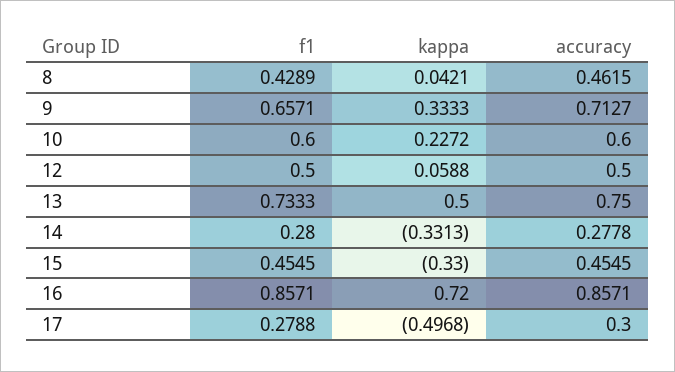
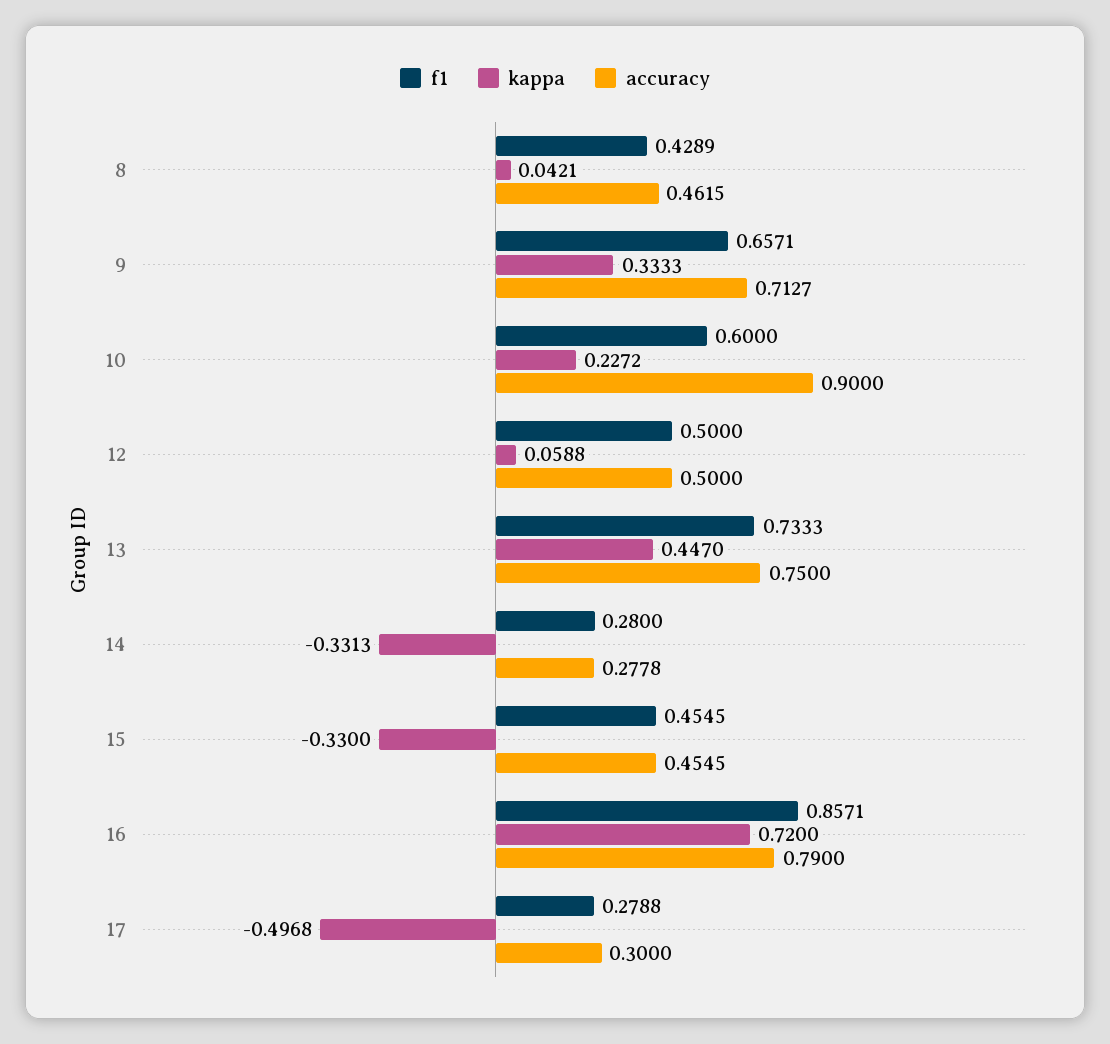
  {
    "f1": {
      "8": 0.4289,
      "9": 0.6571,
      "10": 0.6,
      "12": 0.5,
      "13": 0.7333,
      "14": 0.28,
      "15": 0.4545,
      "16": 0.8571,
      "17": 0.2788
    },
    "kappa": {
      "8": 0.0421,
      "9": 0.3333,
      "10": 0.2272,
      "12": 0.0588,
-     "13": 0.5,
+     "13": 0.447,
      "14": -0.3313,
      "15": -0.33,
      "16": 0.72,
      "17": -0.4968
    },
    "accuracy": {
      "8": 0.4615,
      "9": 0.7127,
-     "10": 0.6,
+     "10": 0.9,
      "12": 0.5,
      "13": 0.75,
      "14": 0.2778,
      "15": 0.4545,
-     "16": 0.8571,
+     "16": 0.79,
      "17": 0.3
    }
  }

